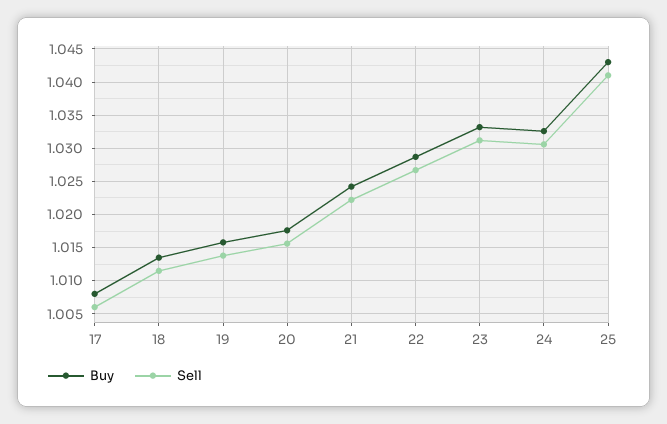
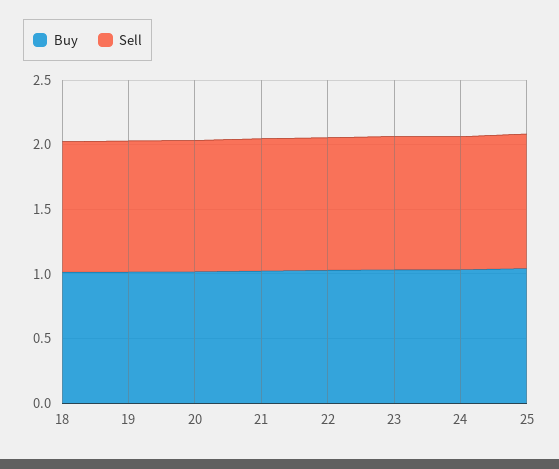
  {
    "Buy": {
-     "17": 1.008,
      "18": 1.014,
      "19": 1.016,
      "20": 1.018,
      "21": 1.024,
      "22": 1.029,
      "23": 1.033,
      "24": 1.033,
      "25": 1.043
    },
    "Sell": {
-     "17": 1.006,
      "18": 1.012,
      "19": 1.014,
      "20": 1.016,
      "21": 1.022,
      "22": 1.027,
      "23": 1.031,
      "24": 1.031,
      "25": 1.041
    }
  }

